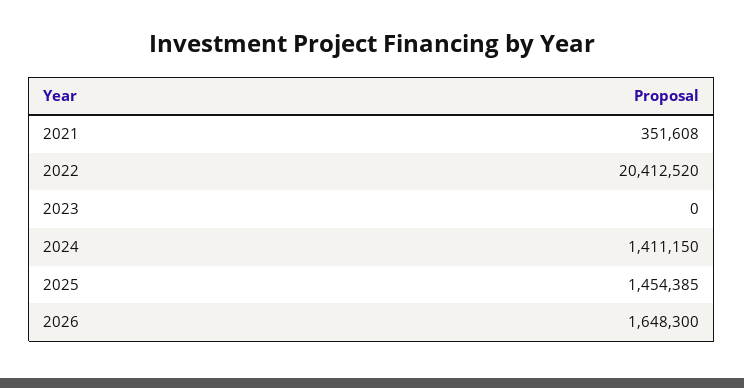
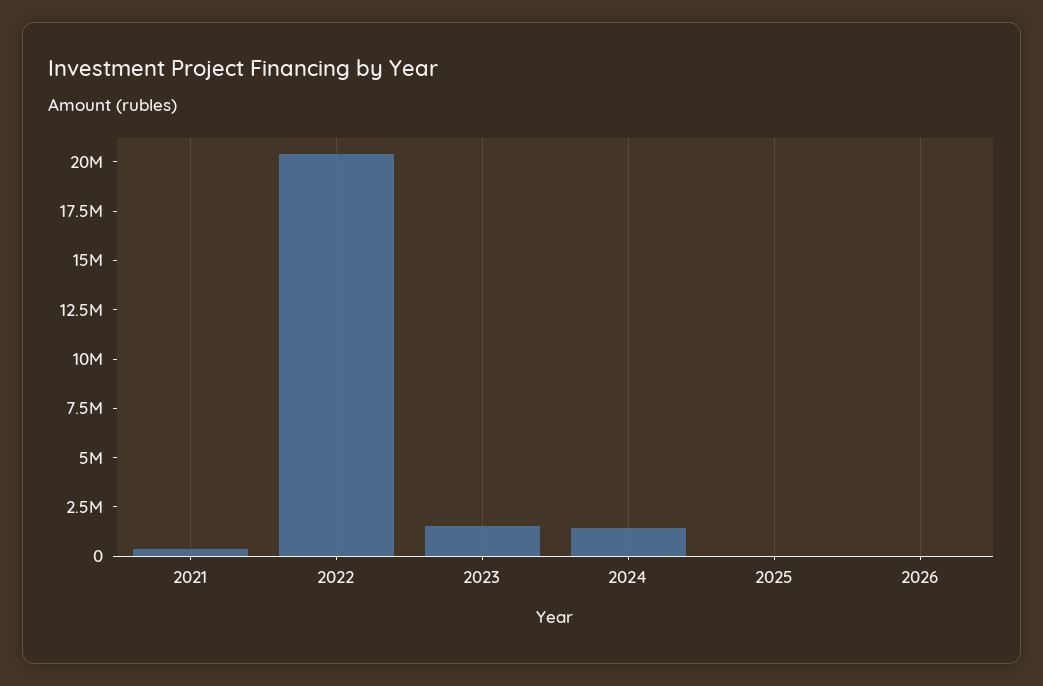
  {
    "2021": 351608,
    "2022": 20412520,
-   "2023": 0,
+   "2023": 1500000,
    "2024": 1411150,
-   "2025": 1454385,
+   "2025": 0,
-   "2026": 1648300
+   "2026": 0
  }

